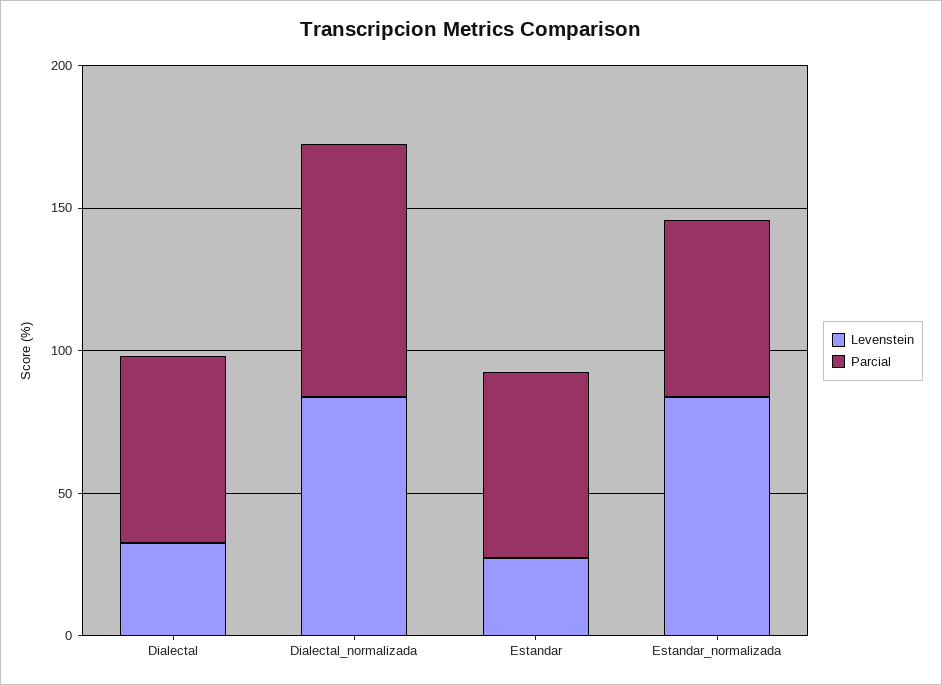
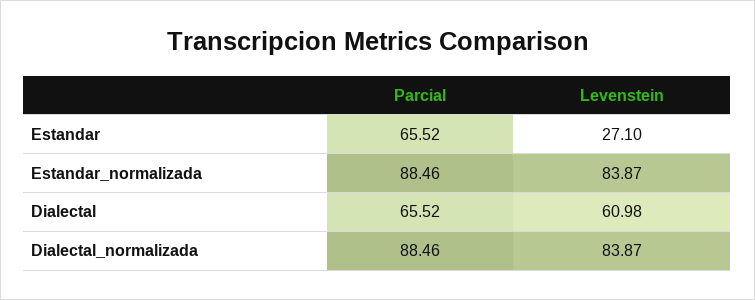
  {
    "Levenstein": {
-     "Dialectal": 30,
+     "Dialectal": 60.98,
      "Dialectal_normalizada": 83.87,
      "Estandar": 27.1,
      "Estandar_normalizada": 83.87
    },
    "Parcial": {
      "Dialectal": 65.52,
      "Dialectal_normalizada": 88.46,
      "Estandar": 65.52,
-     "Estandar_normalizada": 60
+     "Estandar_normalizada": 88.46
    }
  }

